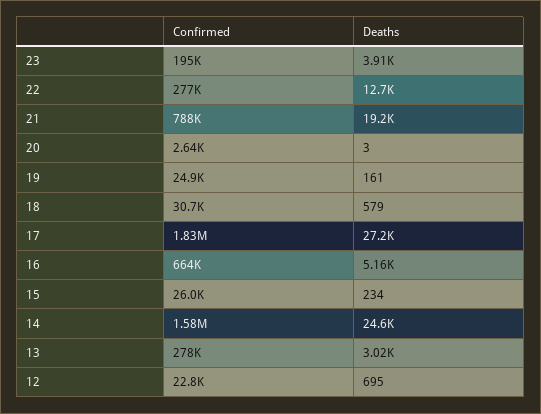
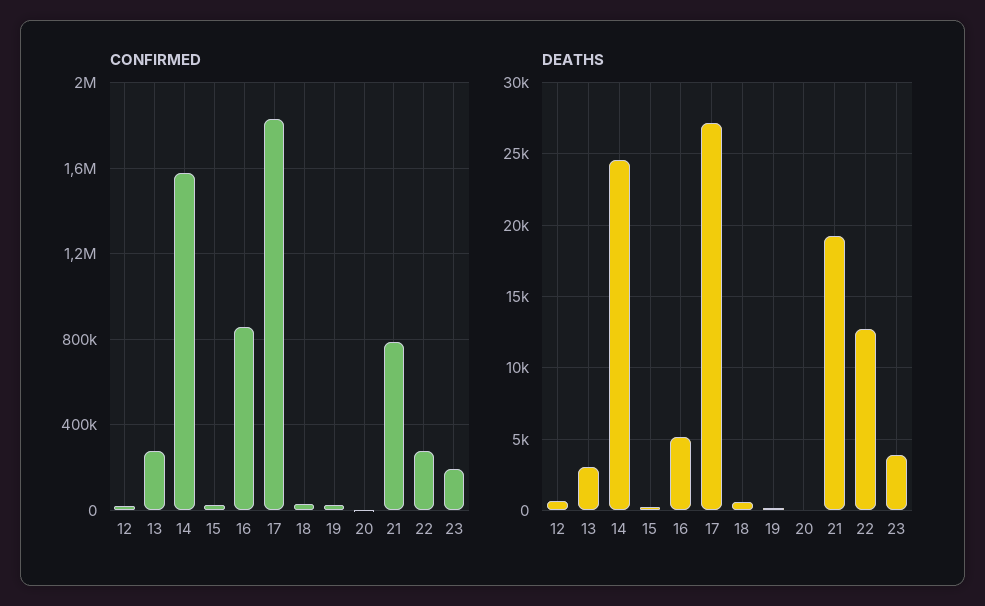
  {
    "Confirmed": {
      "23": 195000,
      "22": 277000,
      "21": 788000,
      "20": 2640,
      "19": 24900,
      "18": 30700,
      "17": 1830000,
-     "16": 664000,
+     "16": 850000,
      "15": 26000,
      "14": 1580000,
      "13": 278000,
      "12": 22800
    },
    "Deaths": {
      "23": 3910,
      "22": 12700,
      "21": 19200,
      "20": 3,
      "19": 161,
      "18": 579,
      "17": 27200,
      "16": 5160,
      "15": 234,
      "14": 24600,
      "13": 3020,
      "12": 695
    }
  }

